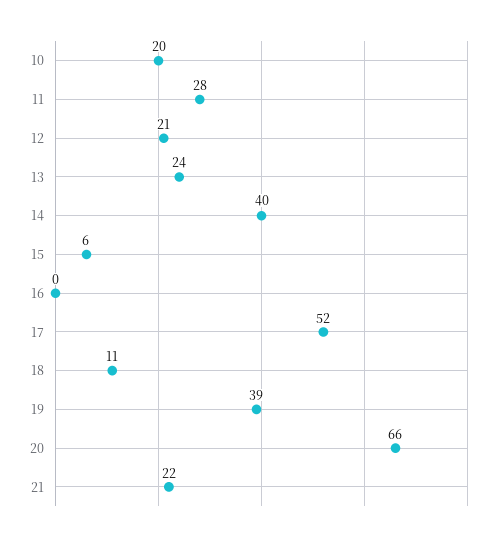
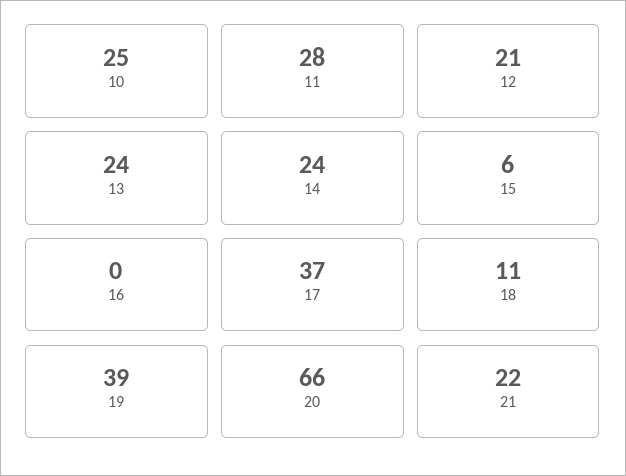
  {
-   "10": 20,
+   "10": 25,
    "11": 28,
    "12": 21,
    "13": 24,
-   "14": 40,
+   "14": 24,
    "15": 6,
    "16": 0,
-   "17": 52,
+   "17": 37,
    "18": 11,
    "19": 39,
    "20": 66,
    "21": 22
  }

